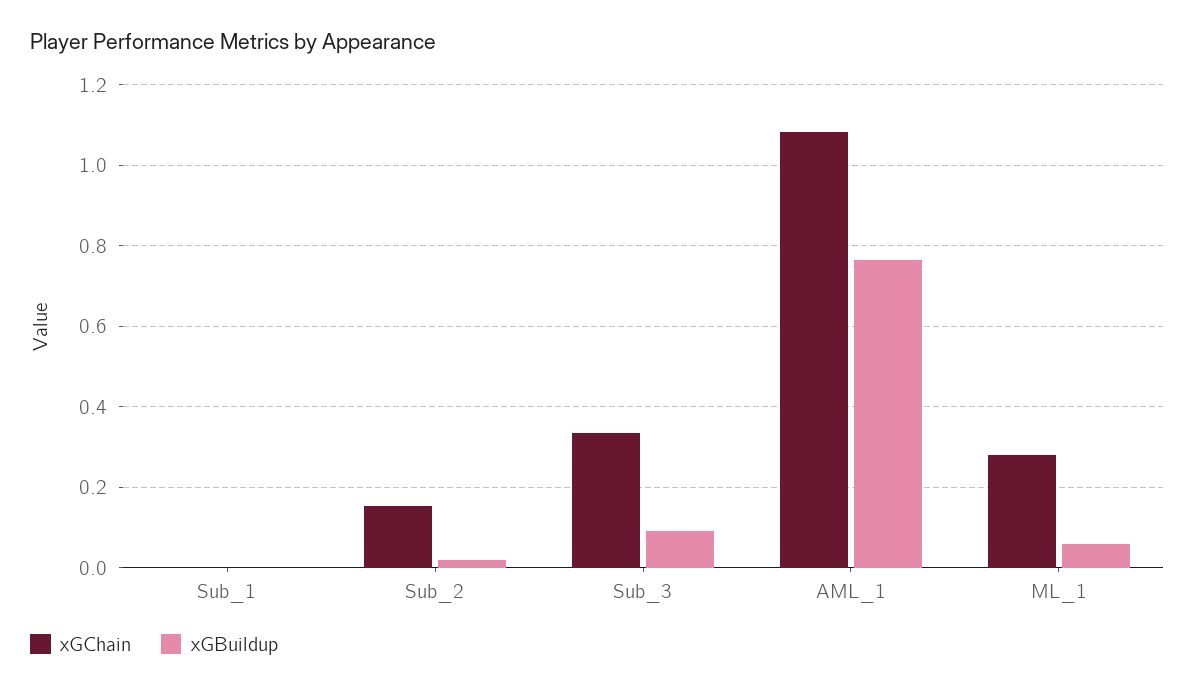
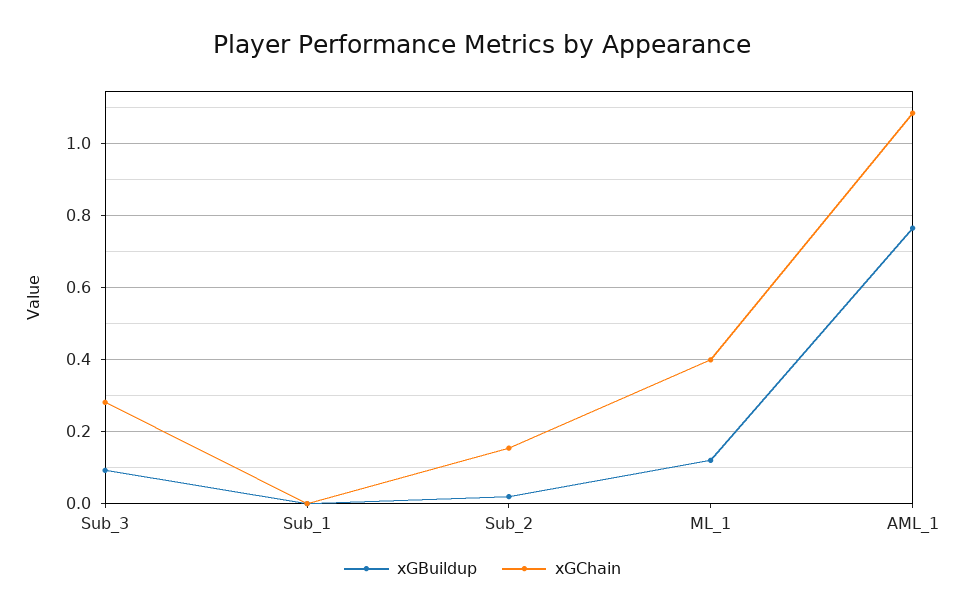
  {
    "xGChain": {
      "Sub_1": 0,
      "Sub_2": 0.16,
-     "Sub_3": 0.34,
+     "Sub_3": 0.28,
      "AML_1": 1.08,
-     "ML_1": 0.28
+     "ML_1": 0.4
    },
    "xGBuildup": {
      "Sub_1": 0,
      "Sub_2": 0.02,
      "Sub_3": 0.1,
      "AML_1": 0.76,
-     "ML_1": 0.06
+     "ML_1": 0.12
    }
  }

